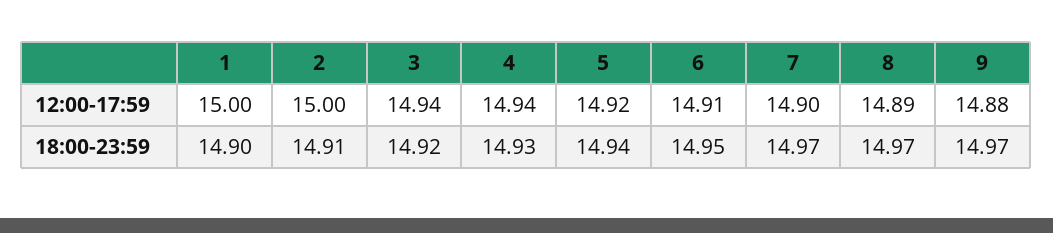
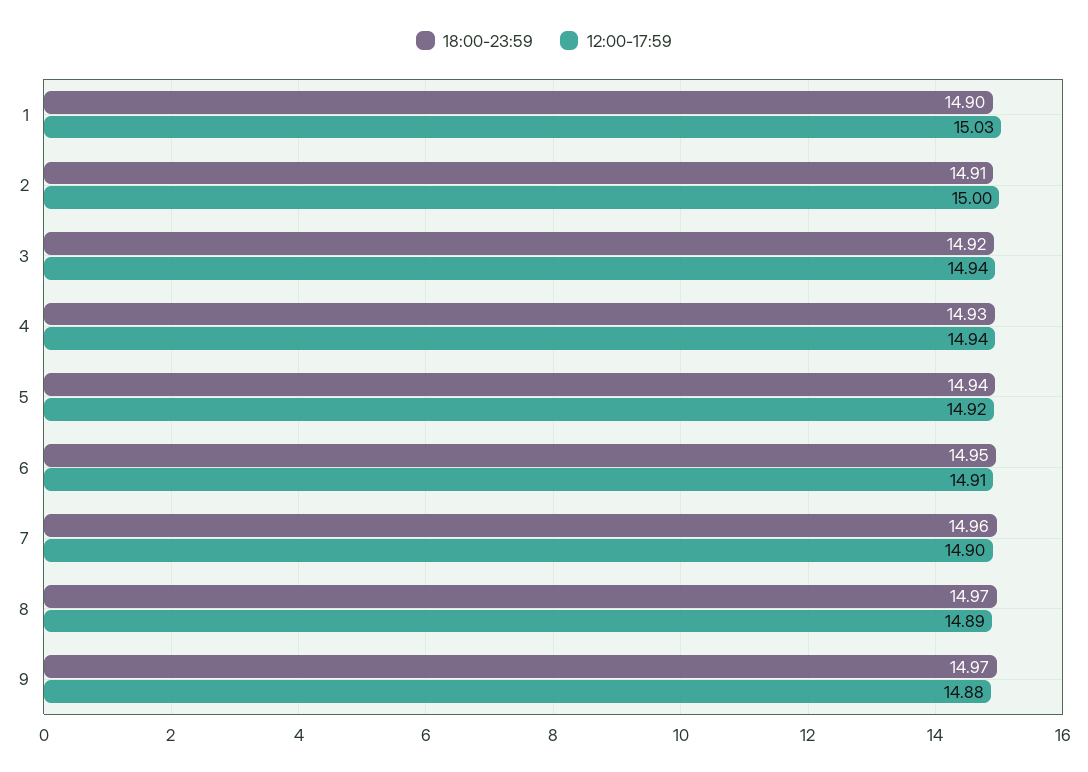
  {
    "12:00-17:59": {
-     "1": 15,
+     "1": 15.03,
      "2": 15,
      "3": 14.94,
      "4": 14.94,
      "5": 14.92,
      "6": 14.91,
      "7": 14.9,
      "8": 14.89,
      "9": 14.88
    },
    "18:00-23:59": {
      "1": 14.9,
      "2": 14.91,
      "3": 14.92,
      "4": 14.93,
      "5": 14.94,
      "6": 14.95,
-     "7": 14.97,
+     "7": 14.96,
      "8": 14.97,
      "9": 14.97
    }
  }

